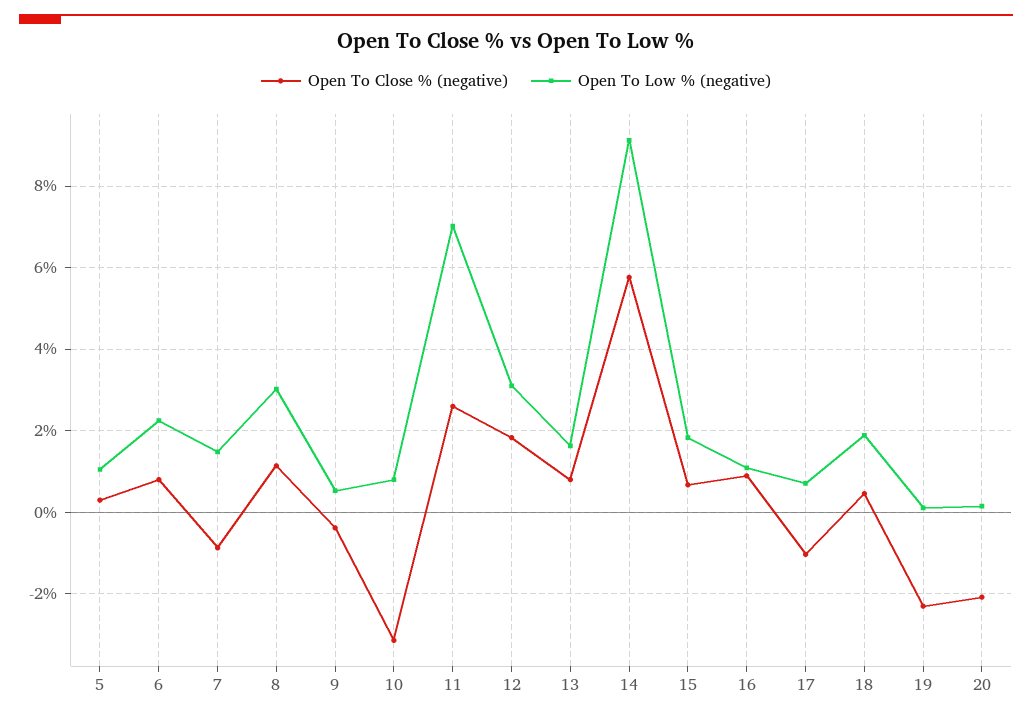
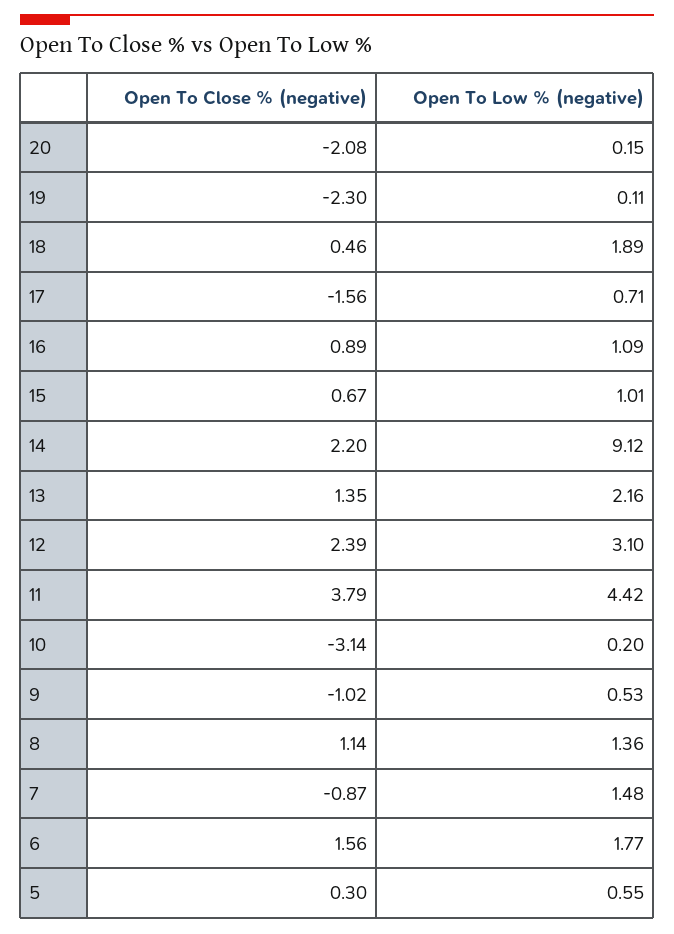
  {
    "Open To Close % (negative)": {
      "5": 0.3,
-     "6": 0.8,
+     "6": 1.56,
      "7": -0.87,
      "8": 1.14,
-     "9": -0.4,
+     "9": -1.02,
      "10": -3.14,
-     "11": 2.6,
+     "11": 3.79,
-     "12": 1.8,
+     "12": 2.39,
-     "13": 0.8,
+     "13": 1.35,
-     "14": 5.8,
+     "14": 2.2,
      "15": 0.67,
      "16": 0.89,
-     "17": -1,
+     "17": -1.56,
      "18": 0.46,
      "19": -2.3,
      "20": -2.08
    },
    "Open To Low % (negative)": {
-     "5": 1,
+     "5": 0.55,
-     "6": 2.2,
+     "6": 1.77,
      "7": 1.48,
-     "8": 3,
+     "8": 1.36,
      "9": 0.53,
-     "10": 0.8,
+     "10": 0.2,
-     "11": 7,
+     "11": 4.42,
      "12": 3.1,
-     "13": 1.6,
+     "13": 2.16,
      "14": 9.12,
-     "15": 1.8,
+     "15": 1.01,
      "16": 1.09,
      "17": 0.71,
      "18": 1.89,
      "19": 0.11,
      "20": 0.15
    }
  }

